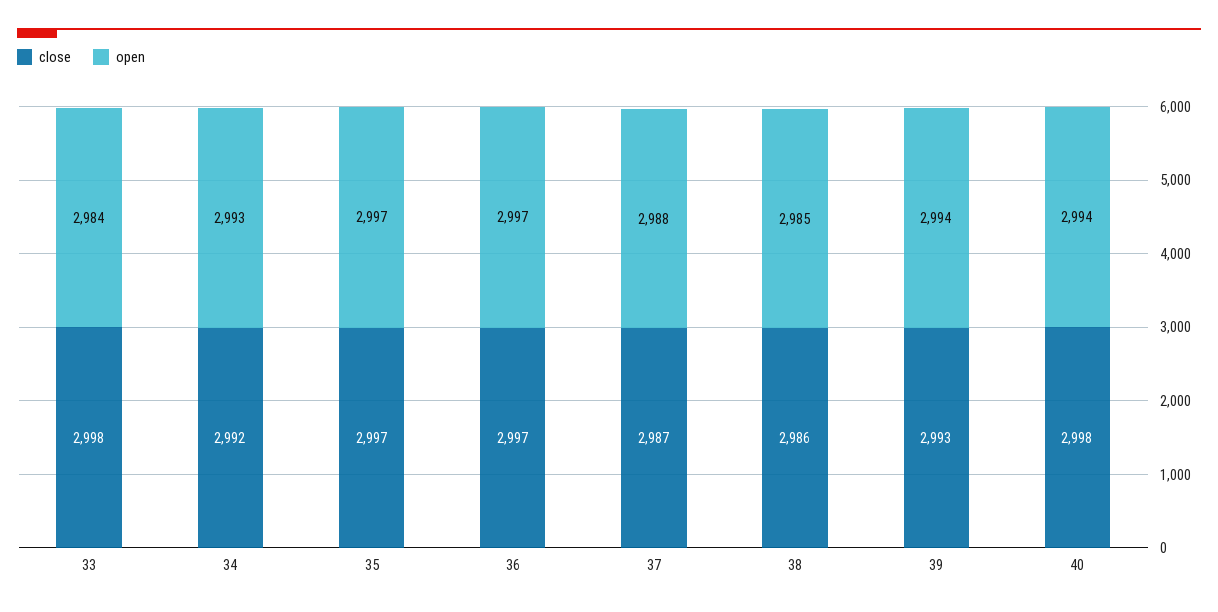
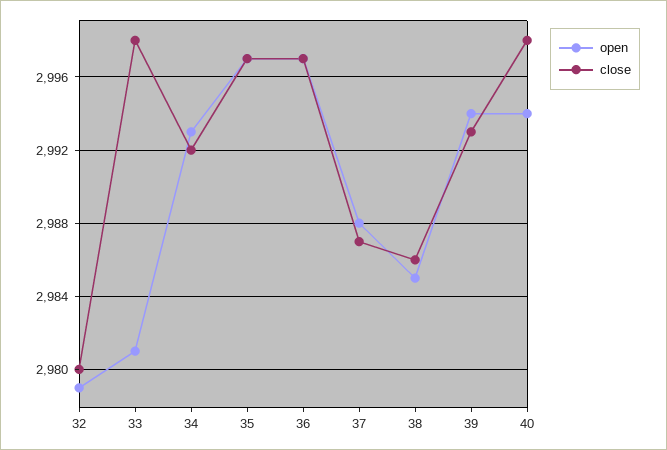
  {
    "close": {
      "33": 2998,
      "34": 2992,
      "35": 2997,
      "36": 2997,
      "37": 2987,
      "38": 2986,
      "39": 2993,
-     "40": 2998
+     "40": 2998,
+     "32": 2980
    },
    "open": {
-     "33": 2984,
+     "33": 2981,
      "34": 2993,
      "35": 2997,
      "36": 2997,
      "37": 2988,
      "38": 2985,
      "39": 2994,
-     "40": 2994
+     "40": 2994,
+     "32": 2979
    }
  }

